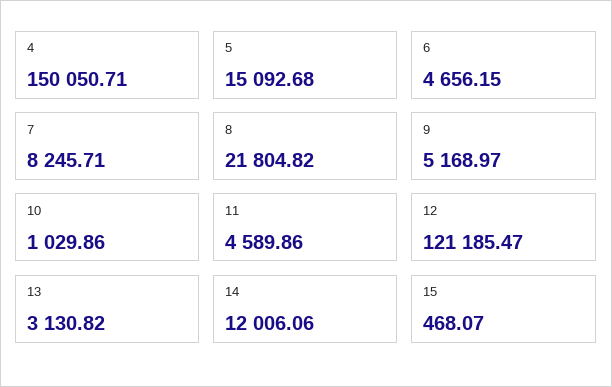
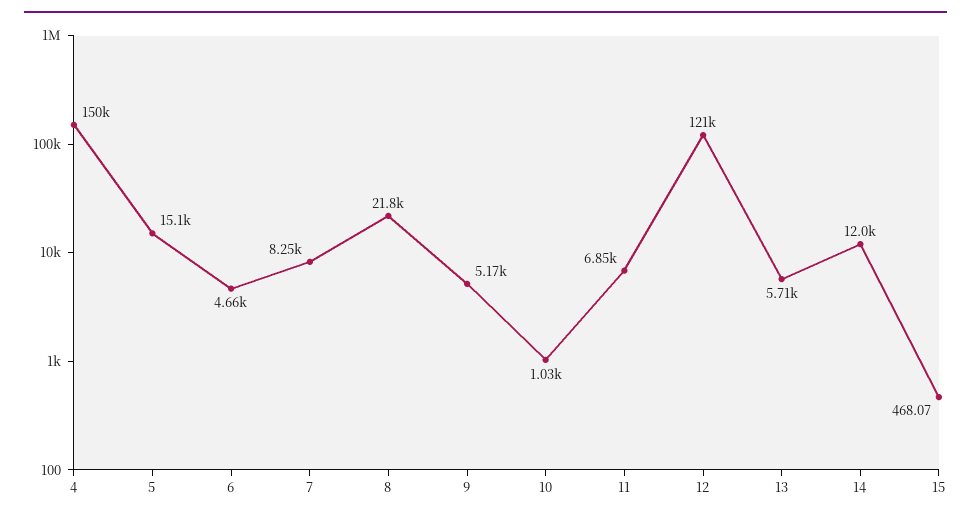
  {
    "4": 150050.71,
    "5": 15092.68,
    "6": 4656.15,
    "7": 8245.71,
    "8": 21804.82,
    "9": 5168.97,
    "10": 1029.86,
-   "11": 4589.86,
+   "11": 6850,
    "12": 121185.47,
-   "13": 3130.82,
+   "13": 5710,
    "14": 12006.06,
    "15": 468.07
  }

